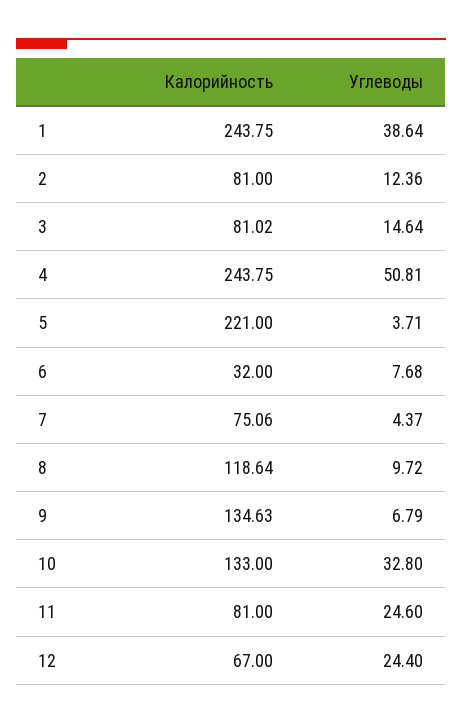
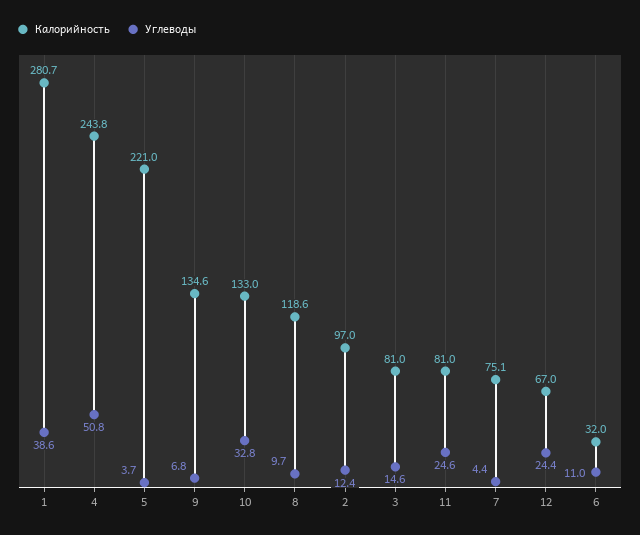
  {
    "Калорийность": {
-     "1": 243.75,
+     "1": 280.7,
-     "2": 81,
+     "2": 97,
      "3": 81.02,
      "4": 243.75,
      "5": 221,
      "6": 32,
      "7": 75.06,
      "8": 118.64,
      "9": 134.63,
      "10": 133,
      "11": 81,
      "12": 67
    },
    "Углеводы": {
      "1": 38.64,
      "2": 12.36,
      "3": 14.64,
      "4": 50.81,
      "5": 3.71,
-     "6": 7.68,
+     "6": 11,
      "7": 4.37,
      "8": 9.72,
      "9": 6.79,
      "10": 32.8,
      "11": 24.6,
      "12": 24.4
    }
  }

